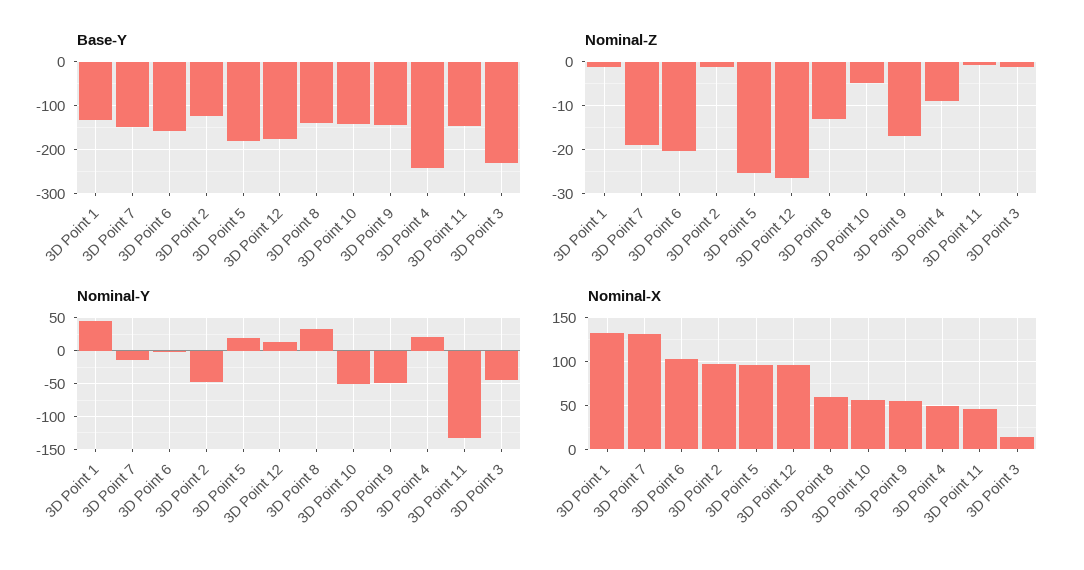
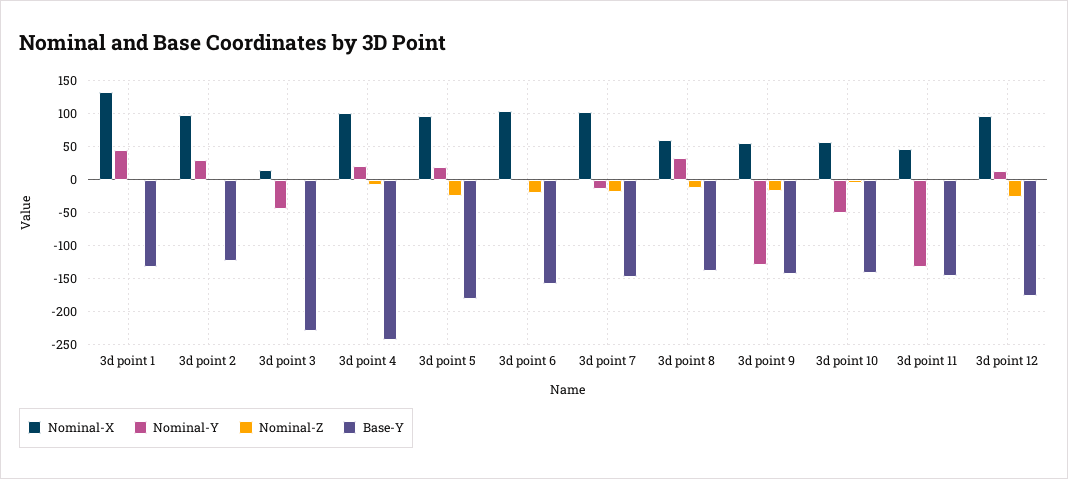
  {
    "Base-Y": {
      "3D Point 1": -130,
      "3D Point 7": -150,
      "3D Point 6": -160,
      "3D Point 2": -120,
      "3D Point 5": -180,
      "3D Point 12": -180,
      "3D Point 8": -140,
      "3D Point 10": -140,
      "3D Point 9": -140,
      "3D Point 4": -240,
      "3D Point 11": -150,
      "3D Point 3": -230
    },
    "Nominal-Z": {
      "3D Point 1": -2,
      "3D Point 7": -18,
      "3D Point 6": -20,
      "3D Point 2": -2,
      "3D Point 5": -26,
      "3D Point 12": -26,
      "3D Point 8": -14,
      "3D Point 10": -4,
      "3D Point 9": -16,
      "3D Point 4": -10,
      "3D Point 11": 0,
      "3D Point 3": -2
    },
    "Nominal-Y": {
      "3D Point 1": 50,
      "3D Point 7": -10,
      "3D Point 6": 0,
-     "3D Point 2": -50,
+     "3D Point 2": 30,
      "3D Point 5": 20,
      "3D Point 12": 10,
      "3D Point 8": 30,
      "3D Point 10": -50,
-     "3D Point 9": -50,
+     "3D Point 9": -130,
      "3D Point 4": 20,
      "3D Point 11": -130,
      "3D Point 3": -40
    },
    "Nominal-X": {
      "3D Point 1": 130,
-     "3D Point 7": 130,
+     "3D Point 7": 100,
      "3D Point 6": 100,
      "3D Point 2": 100,
      "3D Point 5": 100,
      "3D Point 12": 100,
      "3D Point 8": 60,
      "3D Point 10": 60,
      "3D Point 9": 50,
-     "3D Point 4": 50,
+     "3D Point 4": 100,
      "3D Point 11": 50,
      "3D Point 3": 10
    }
  }

